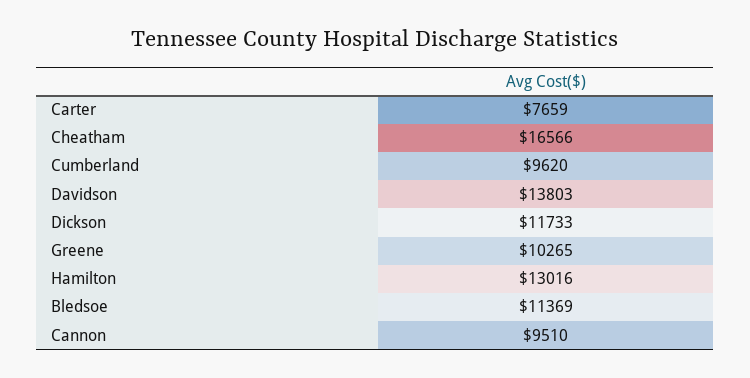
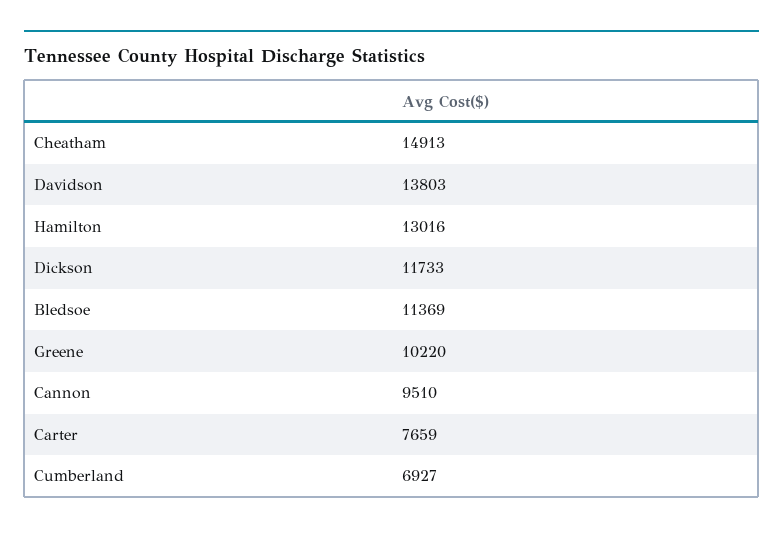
  {
    "Carter": 7659,
-   "Cheatham": 16566,
+   "Cheatham": 14913,
-   "Cumberland": 9620,
+   "Cumberland": 6927,
    "Davidson": 13803,
    "Dickson": 11733,
-   "Greene": 10265,
+   "Greene": 10220,
    "Hamilton": 13016,
    "Bledsoe": 11369,
    "Cannon": 9510
  }

